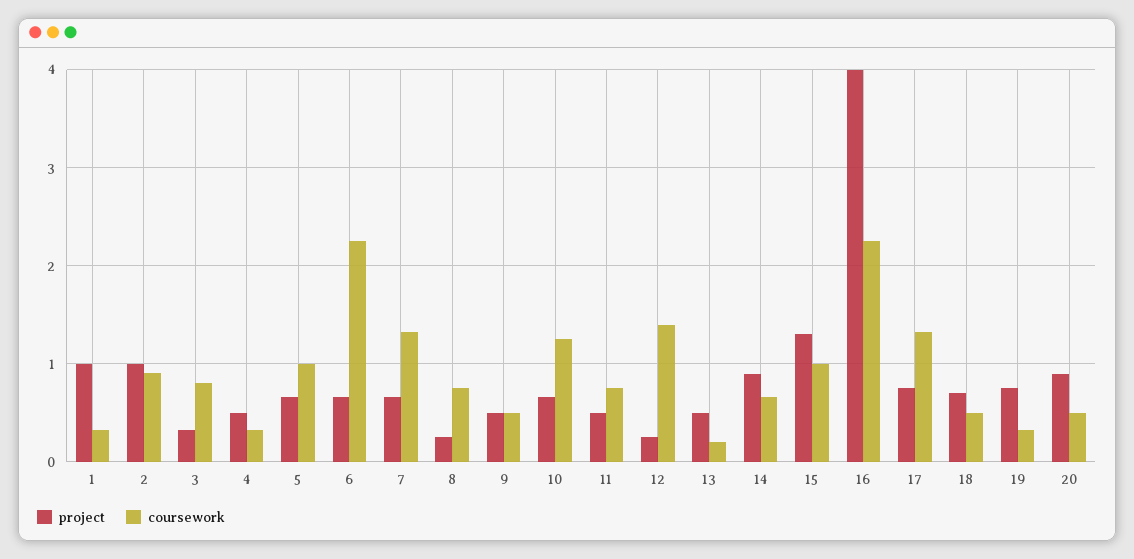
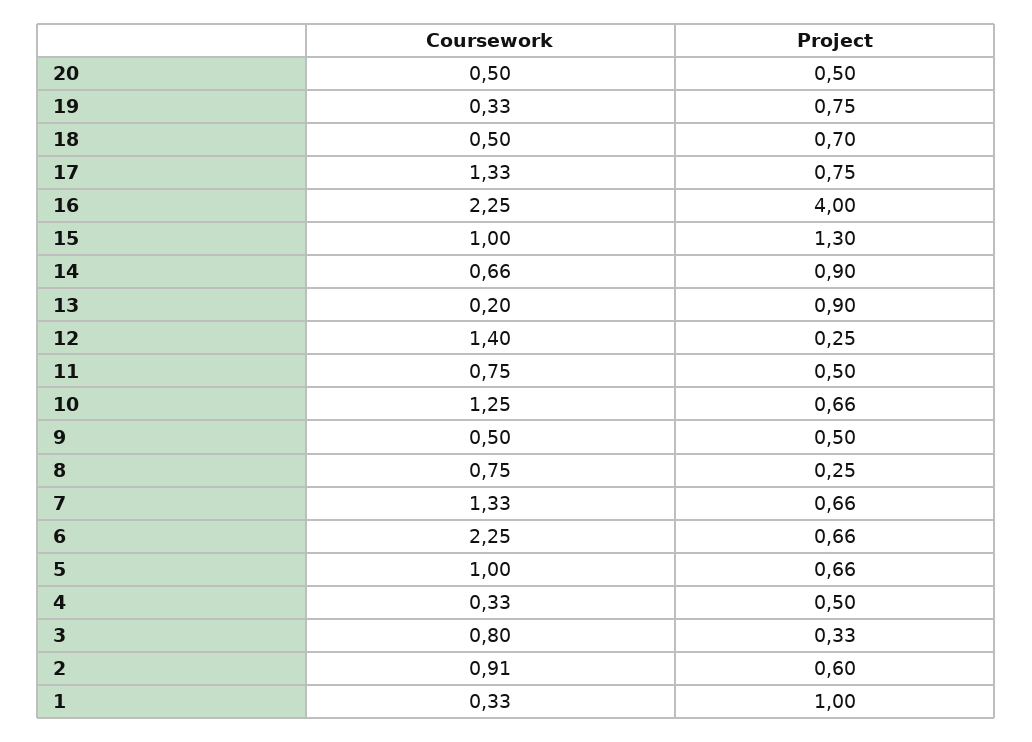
  {
    "project": {
      "1": 1,
-     "2": 1,
+     "2": 0.6,
      "3": 0.33,
      "4": 0.5,
      "5": 0.66,
      "6": 0.66,
      "7": 0.66,
      "8": 0.25,
      "9": 0.5,
      "10": 0.66,
      "11": 0.5,
      "12": 0.25,
-     "13": 0.5,
+     "13": 0.9,
      "14": 0.9,
      "15": 1.3,
      "16": 4,
      "17": 0.75,
      "18": 0.7,
      "19": 0.75,
-     "20": 0.9
+     "20": 0.5
    },
    "coursework": {
      "1": 0.33,
      "2": 0.91,
      "3": 0.8,
      "4": 0.33,
      "5": 1,
      "6": 2.25,
      "7": 1.33,
      "8": 0.75,
      "9": 0.5,
      "10": 1.25,
      "11": 0.75,
      "12": 1.4,
      "13": 0.2,
      "14": 0.66,
      "15": 1,
      "16": 2.25,
      "17": 1.33,
      "18": 0.5,
      "19": 0.33,
      "20": 0.5
    }
  }

